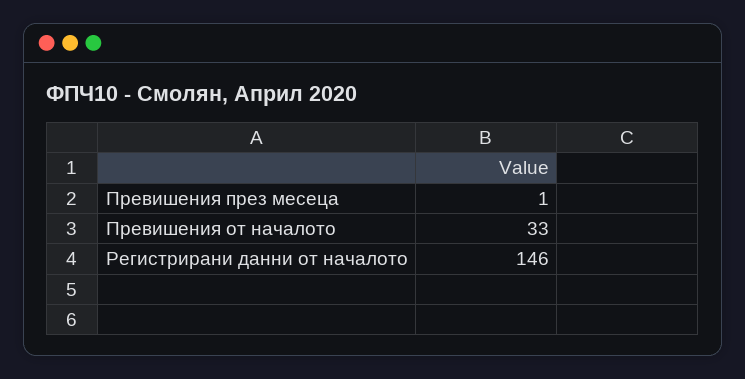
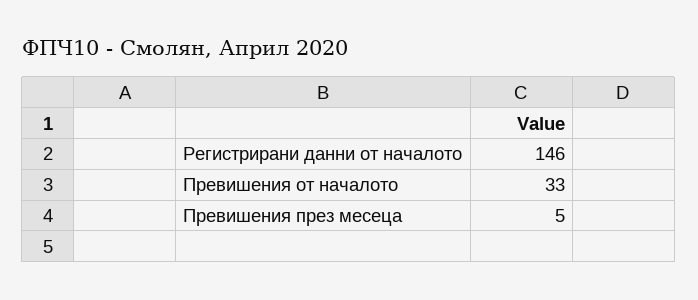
  {
-   "Превишения през месеца": 1,
+   "Превишения през месеца": 5,
    "Превишения от началото": 33,
    "Регистрирани данни от началото": 146
  }

